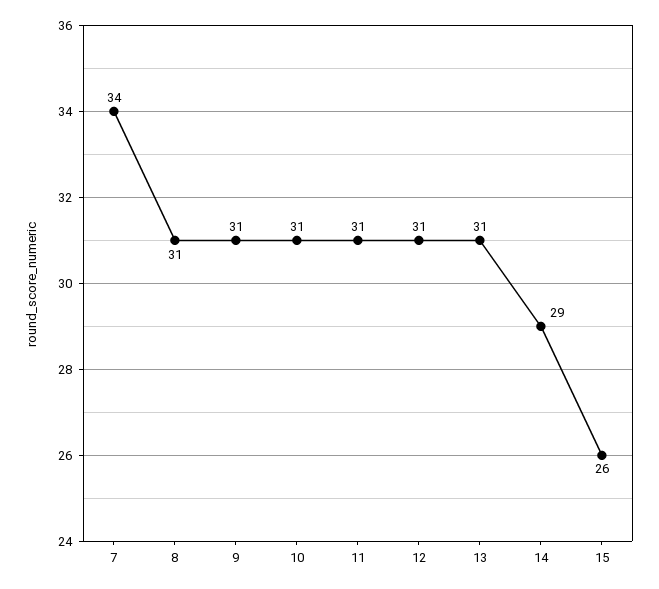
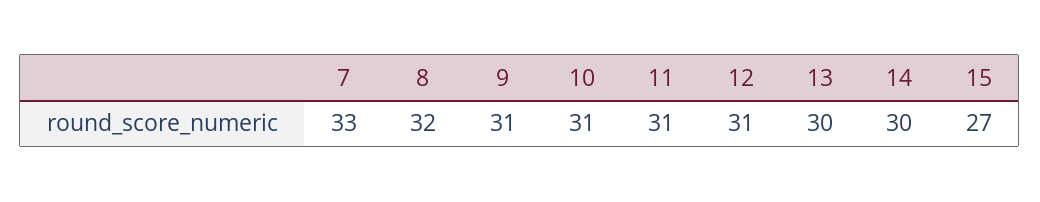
  {
-   "7": 34,
+   "7": 33,
-   "8": 31,
+   "8": 32,
    "9": 31,
    "10": 31,
    "11": 31,
    "12": 31,
-   "13": 31,
+   "13": 30,
-   "14": 29,
+   "14": 30,
-   "15": 26
+   "15": 27
  }

